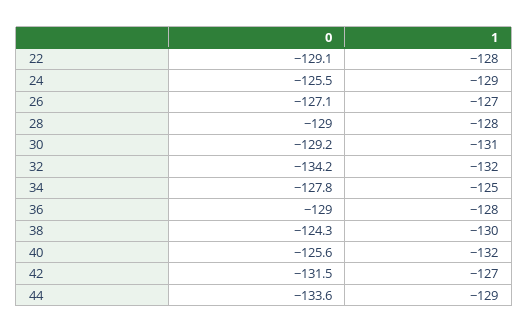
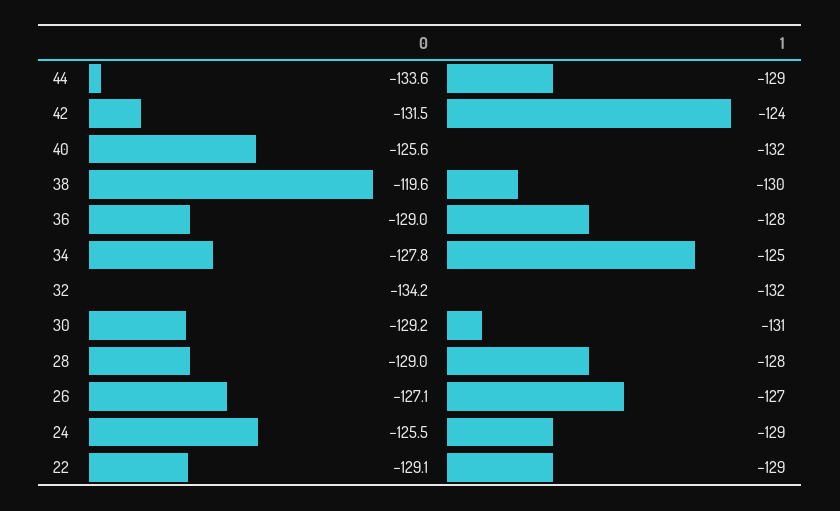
  {
    "0": {
      "22": -129.1,
      "24": -125.5,
      "26": -127.1,
      "28": -129,
      "30": -129.2,
      "32": -134.2,
      "34": -127.8,
      "36": -129,
-     "38": -124.3,
+     "38": -119.6,
      "40": -125.6,
      "42": -131.5,
      "44": -133.6
    },
    "1": {
-     "22": -128,
+     "22": -129,
      "24": -129,
      "26": -127,
      "28": -128,
      "30": -131,
      "32": -132,
      "34": -125,
      "36": -128,
      "38": -130,
      "40": -132,
-     "42": -127,
+     "42": -124,
      "44": -129
    }
  }

